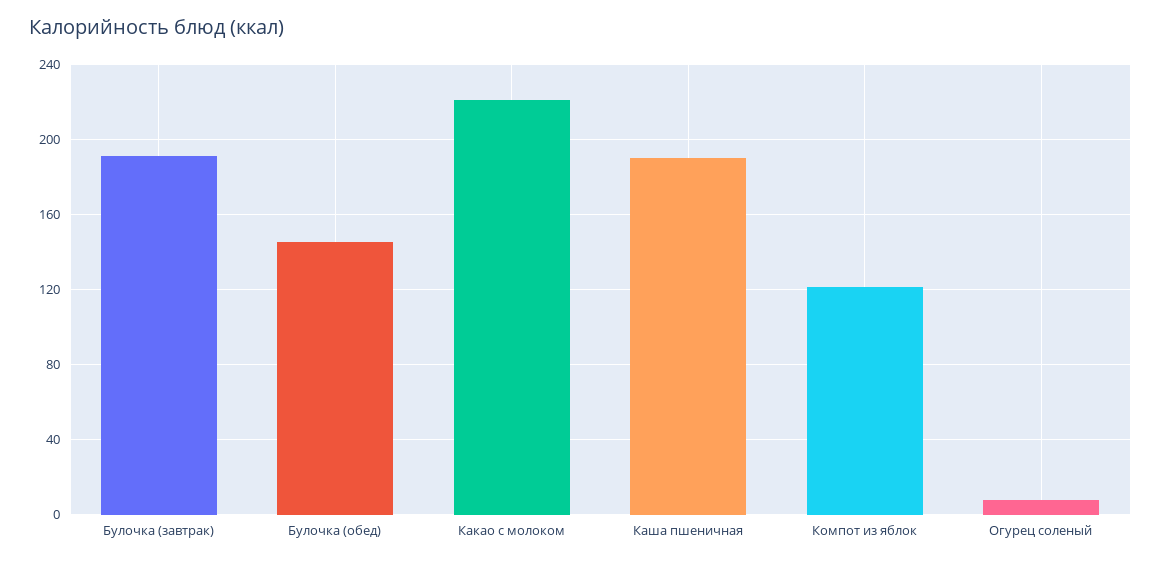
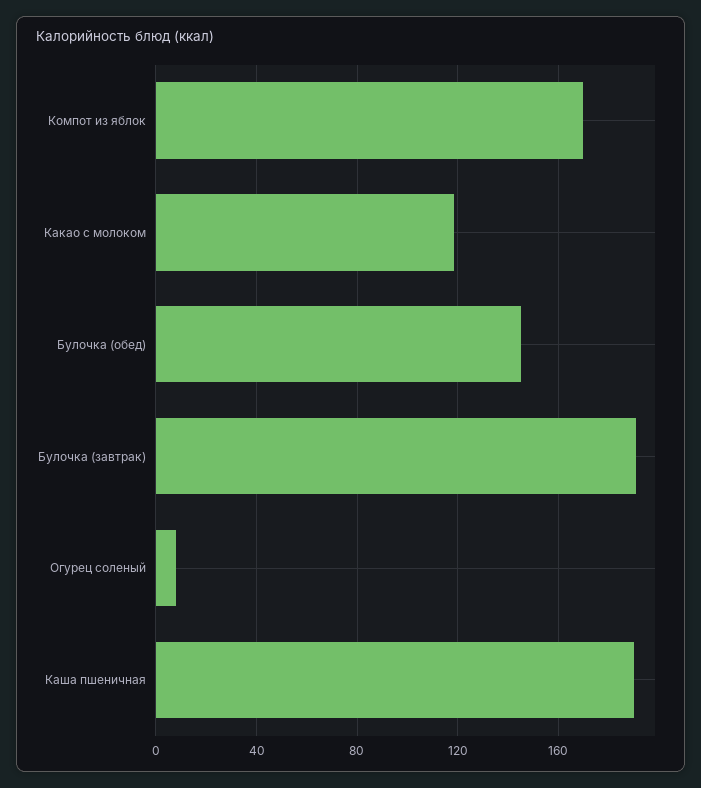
  {
    "Булочка (завтрак)": 190,
    "Булочка (обед)": 145,
-   "Какао с молоком": 220,
+   "Какао с молоком": 120,
    "Каша пшеничная": 190,
-   "Компот из яблок": 120,
+   "Компот из яблок": 170,
    "Огурец соленый": 10
  }

